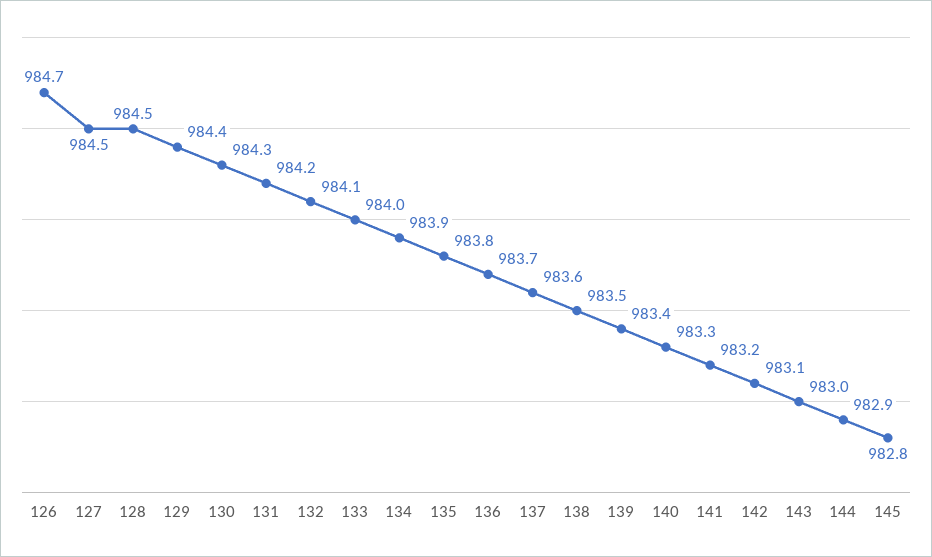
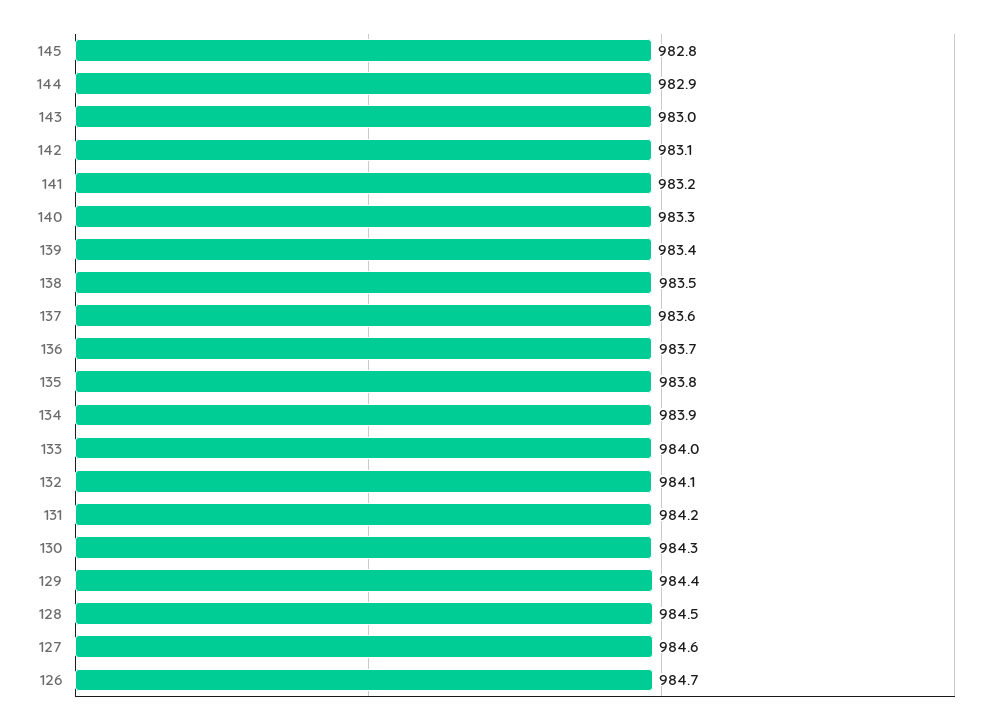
  {
    "126": 984.7,
-   "127": 984.5,
+   "127": 984.6,
    "128": 984.5,
    "129": 984.4,
    "130": 984.3,
    "131": 984.2,
    "132": 984.1,
    "133": 984,
    "134": 983.9,
    "135": 983.8,
    "136": 983.7,
    "137": 983.6,
    "138": 983.5,
    "139": 983.4,
    "140": 983.3,
    "141": 983.2,
    "142": 983.1,
    "143": 983,
    "144": 982.9,
    "145": 982.8
  }

